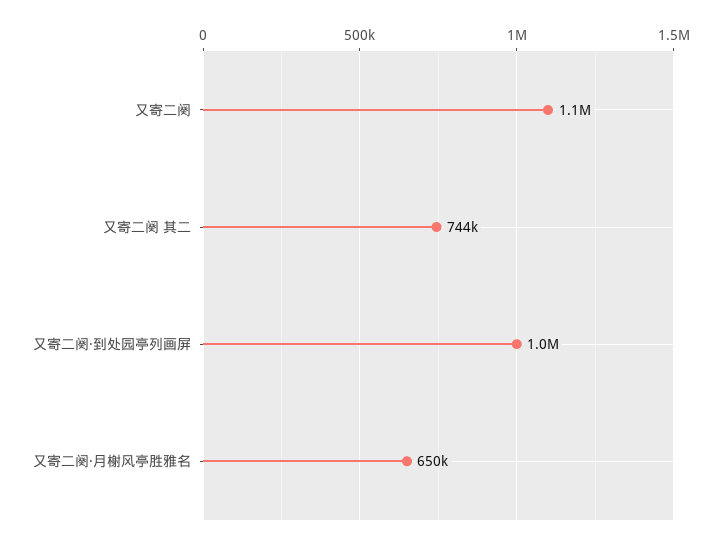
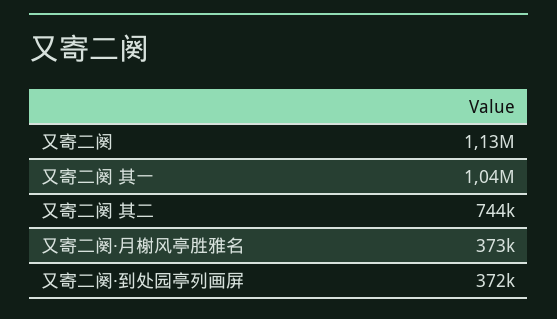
  {
    "又寄二阕": 1130000,
    "又寄二阕 其二": 744000,
-   "又寄二阕·到处园亭列画屏": 1000000,
+   "又寄二阕·到处园亭列画屏": 372000,
-   "又寄二阕·月榭风亭胜雅名": 650000
+   "又寄二阕·月榭风亭胜雅名": 373000,
+   "又寄二阕 其一": 1040000
  }

